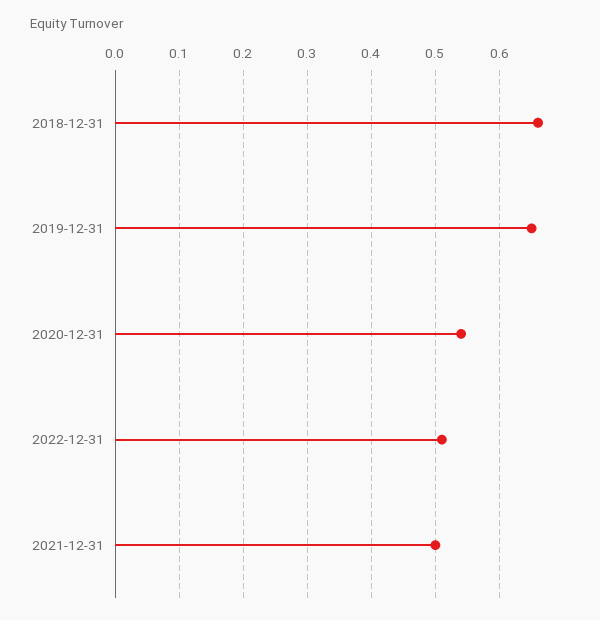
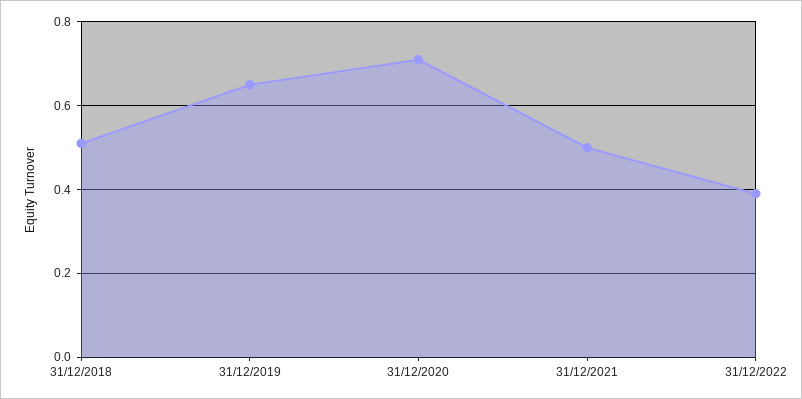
  {
-   "2018-12-31": 0.66,
+   "2018-12-31": 0.5,
    "2019-12-31": 0.65,
-   "2020-12-31": 0.54,
+   "2020-12-31": 0.7,
-   "2022-12-31": 0.51,
+   "2022-12-31": 0.4,
    "2021-12-31": 0.5
  }

